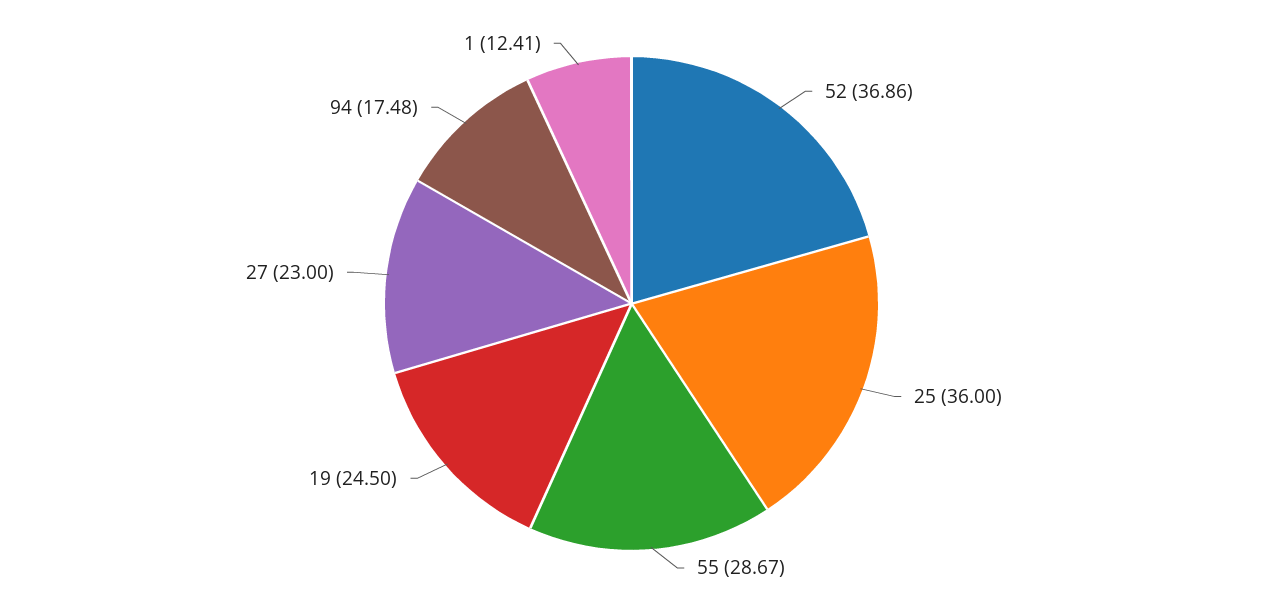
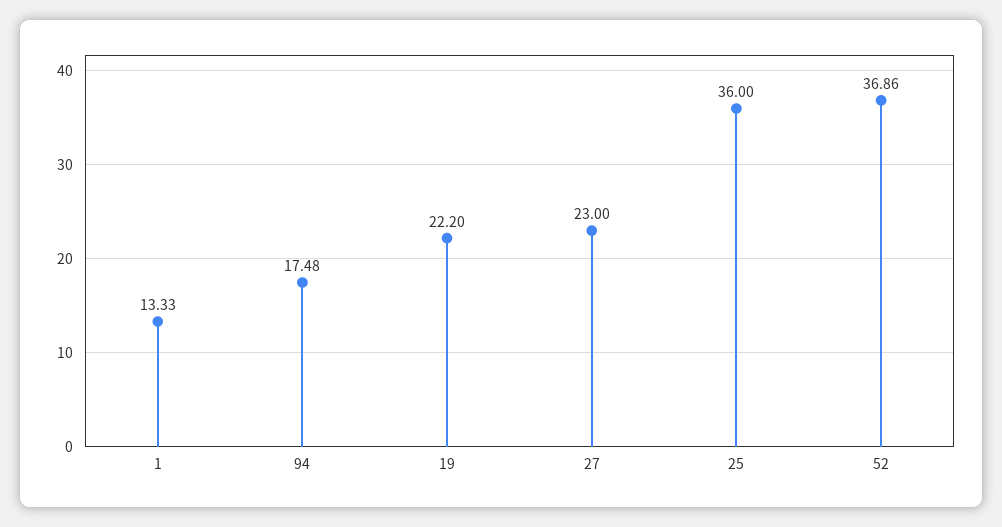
  {
    "52": 36.86,
    "25": 36,
-   "55": 28.67,
-   "19": 24.5,
+   "19": 22.2,
    "27": 23,
    "94": 17.48,
-   "1": 12.41
+   "1": 13.33
  }

